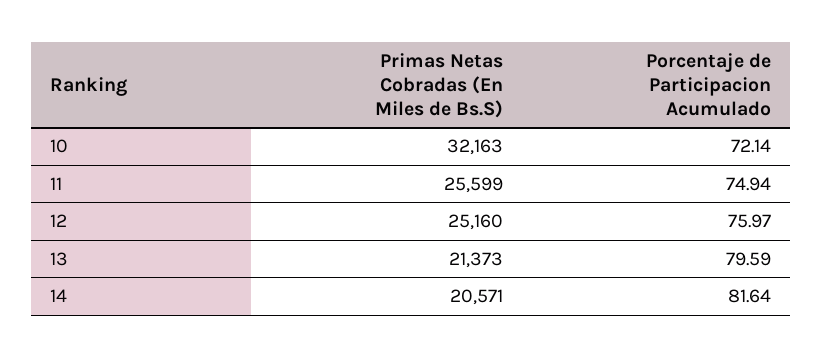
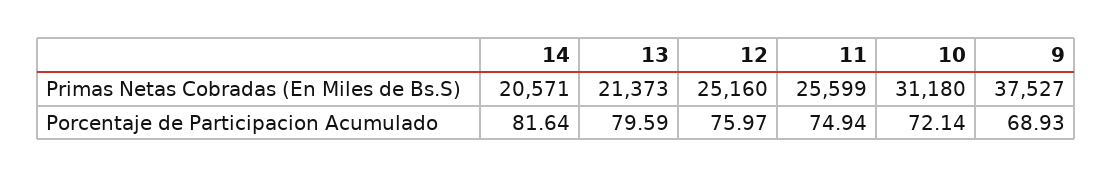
  {
    "Primas Netas Cobradas (En Miles de Bs.S)": {
-     "10": 32163,
+     "10": 31180,
      "11": 25599,
      "12": 25160,
      "13": 21373,
-     "14": 20571
+     "14": 20571,
+     "9": 37527
    },
    "Porcentaje de Participacion Acumulado": {
      "10": 72.14,
      "11": 74.94,
      "12": 75.97,
      "13": 79.59,
-     "14": 81.64
+     "14": 81.64,
+     "9": 68.93
    }
  }

